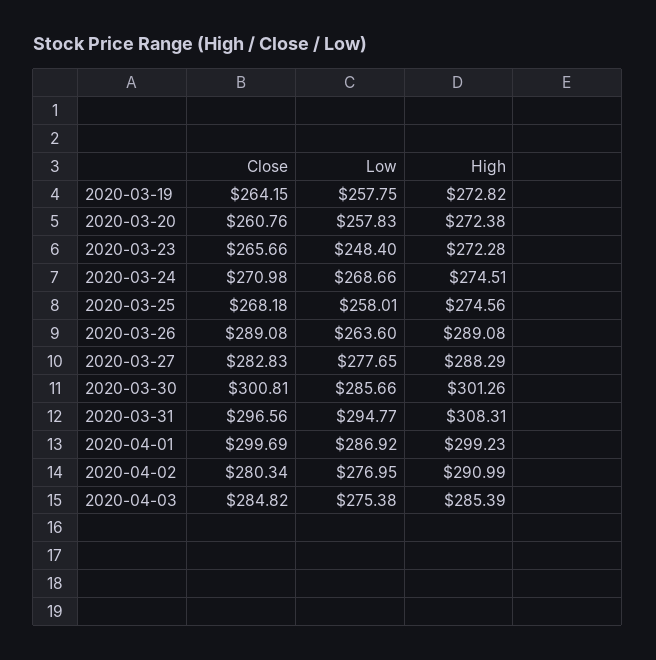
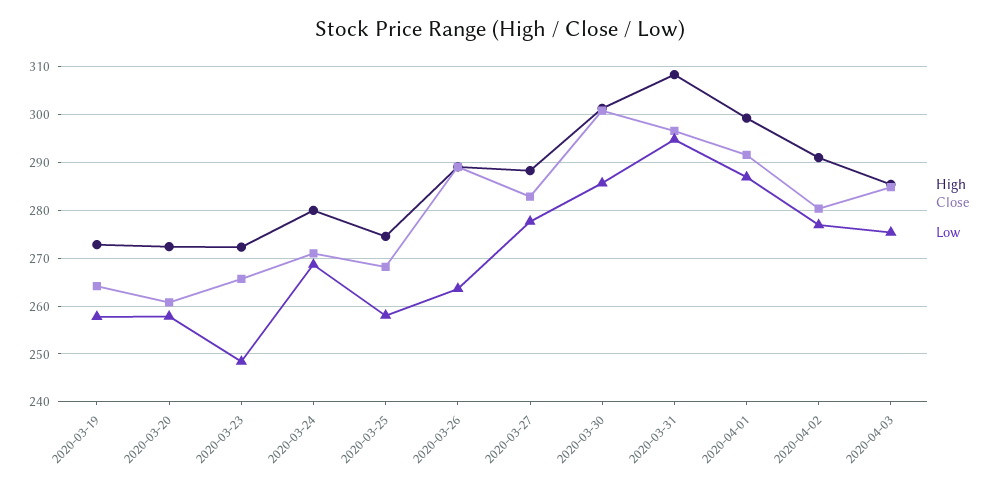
  {
    "Close": {
      "2020-03-19": 264.15,
      "2020-03-20": 260.76,
      "2020-03-23": 265.66,
      "2020-03-24": 270.98,
      "2020-03-25": 268.18,
      "2020-03-26": 289.08,
      "2020-03-27": 282.83,
      "2020-03-30": 300.81,
      "2020-03-31": 296.56,
-     "2020-04-01": 299.69,
+     "2020-04-01": 292,
      "2020-04-02": 280.34,
      "2020-04-03": 284.82
    },
    "Low": {
      "2020-03-19": 257.75,
      "2020-03-20": 257.83,
      "2020-03-23": 248.4,
      "2020-03-24": 268.66,
      "2020-03-25": 258.01,
      "2020-03-26": 263.6,
      "2020-03-27": 277.65,
      "2020-03-30": 285.66,
      "2020-03-31": 294.77,
      "2020-04-01": 286.92,
      "2020-04-02": 276.95,
      "2020-04-03": 275.38
    },
    "High": {
      "2020-03-19": 272.82,
      "2020-03-20": 272.38,
      "2020-03-23": 272.28,
-     "2020-03-24": 274.51,
+     "2020-03-24": 280,
      "2020-03-25": 274.56,
      "2020-03-26": 289.08,
      "2020-03-27": 288.29,
      "2020-03-30": 301.26,
      "2020-03-31": 308.31,
      "2020-04-01": 299.23,
      "2020-04-02": 290.99,
      "2020-04-03": 285.39
    }
  }

